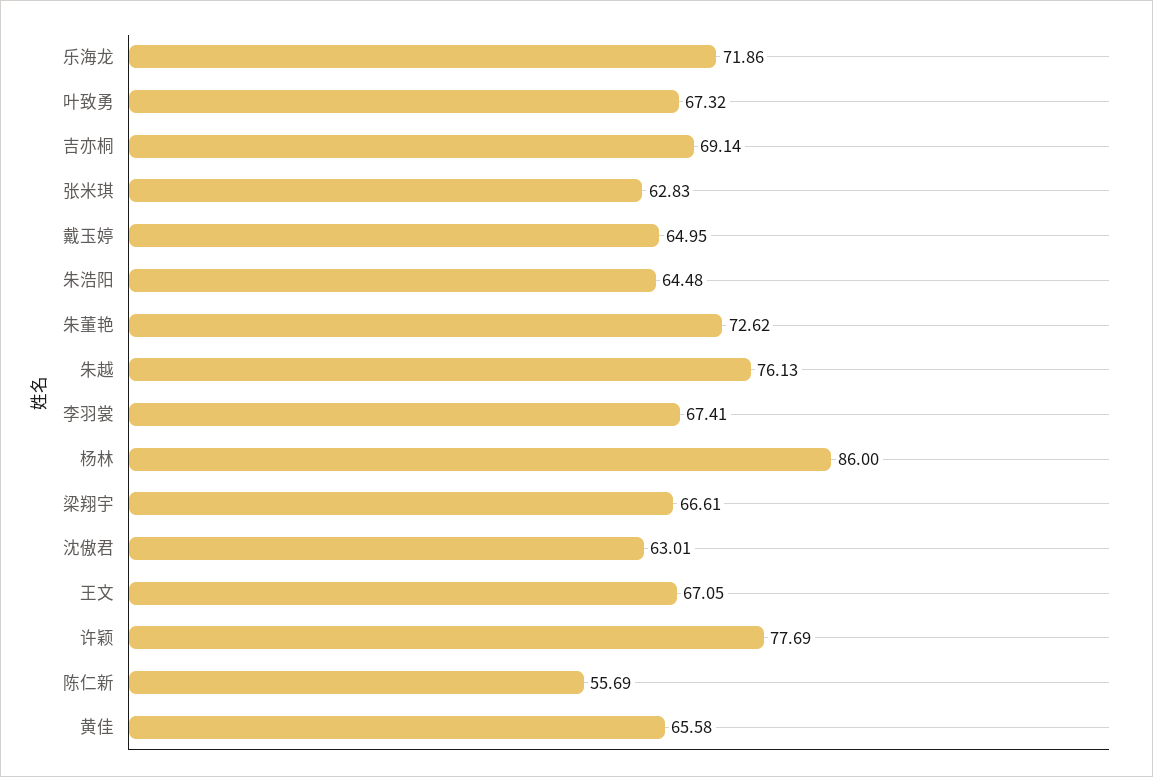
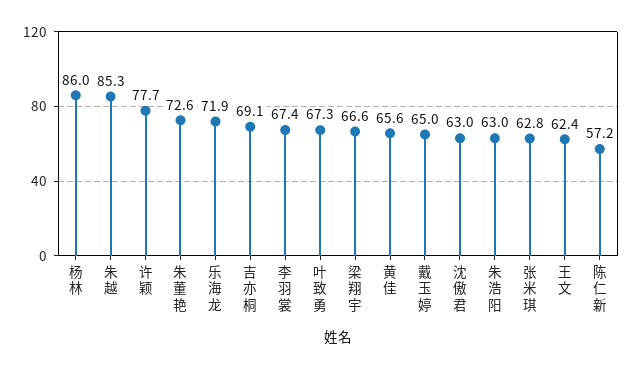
  {
    "乐海龙": 71.86,
    "叶致勇": 67.32,
    "吉亦桐": 69.14,
    "张米琪": 62.83,
    "戴玉婷": 64.95,
-   "朱浩阳": 64.48,
+   "朱浩阳": 63,
    "朱董艳": 72.62,
-   "朱越": 76.13,
+   "朱越": 85.3,
    "李羽裳": 67.41,
    "杨林": 86,
    "梁翔宇": 66.61,
    "沈傲君": 63.01,
-   "王文": 67.05,
+   "王文": 62.4,
    "许颖": 77.69,
-   "陈仁新": 55.69,
+   "陈仁新": 57.2,
    "黄佳": 65.58
  }

